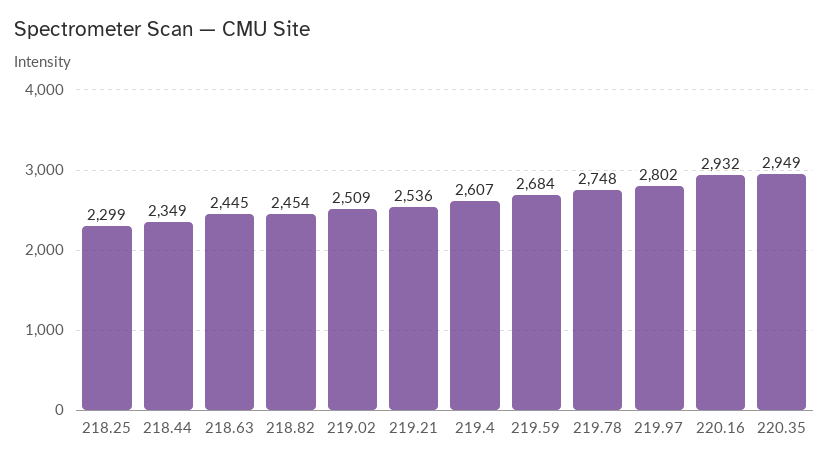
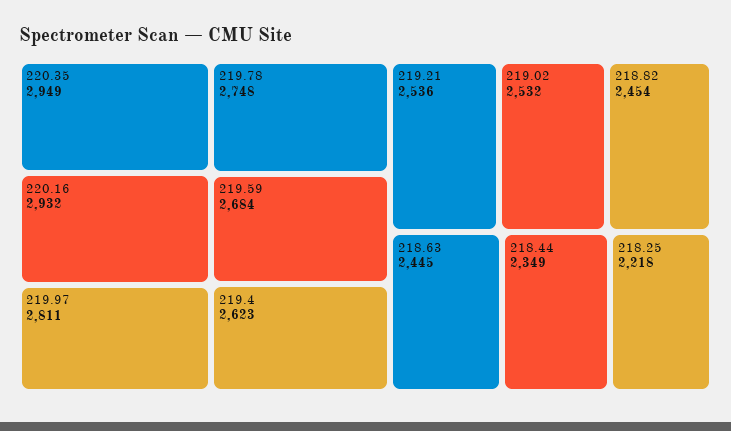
  {
-   "218.25": 2299,
+   "218.25": 2218,
    "218.44": 2349,
    "218.63": 2445,
    "218.82": 2454,
-   "219.02": 2509,
+   "219.02": 2532,
    "219.21": 2536,
-   "219.4": 2607,
+   "219.4": 2623,
    "219.59": 2684,
    "219.78": 2748,
-   "219.97": 2802,
+   "219.97": 2811,
    "220.16": 2932,
    "220.35": 2949
  }

